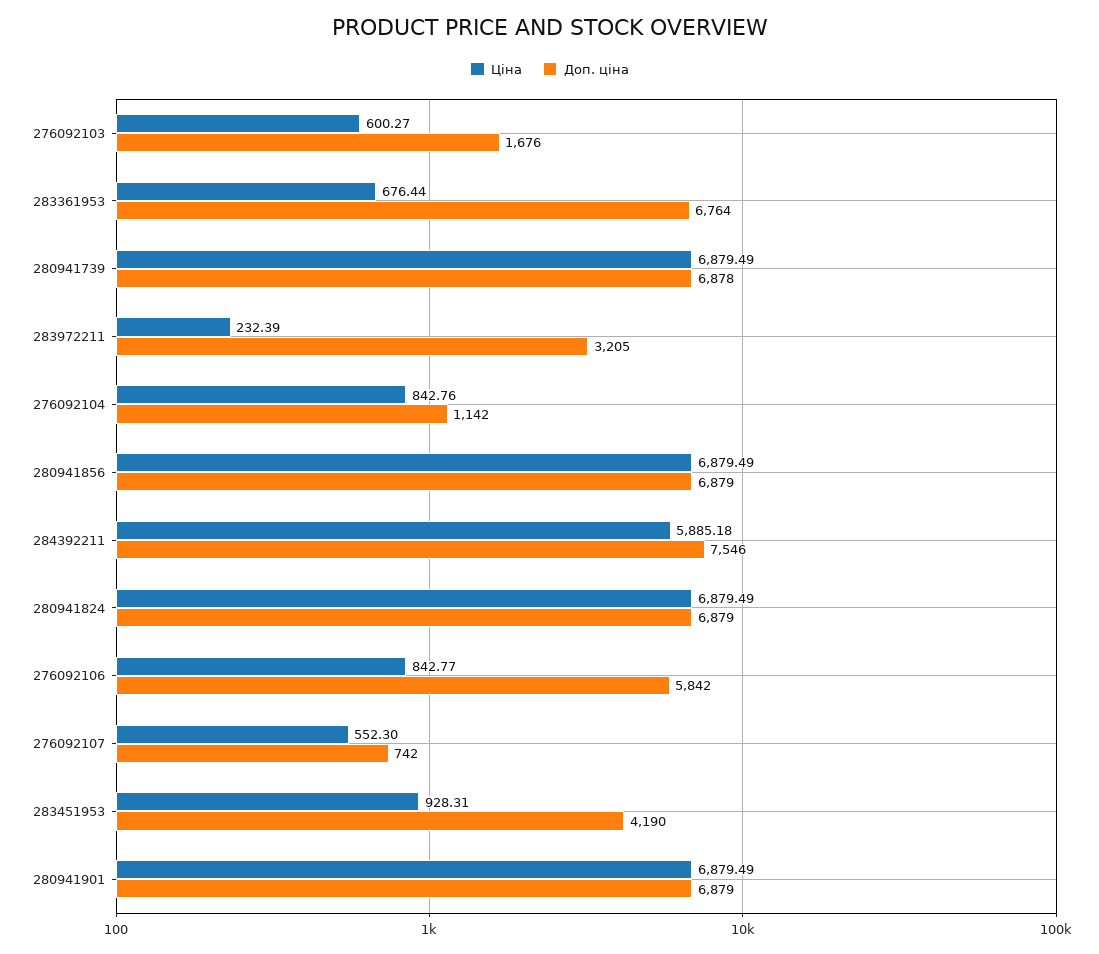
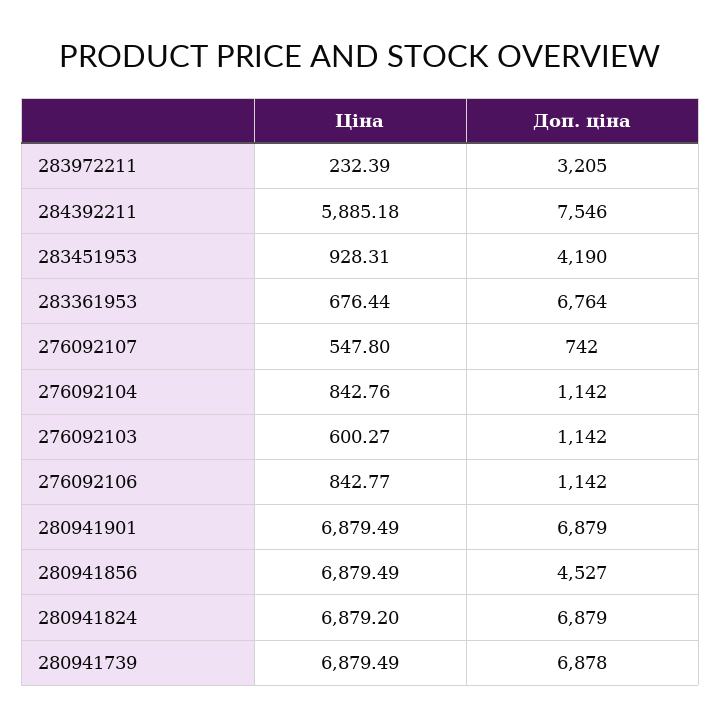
  {
    "Ціна": {
      "276092103": 600.27,
      "283361953": 676.44,
      "280941739": 6879.49,
      "283972211": 232.39,
      "276092104": 842.76,
      "280941856": 6879.49,
      "284392211": 5885.18,
-     "280941824": 6879.49,
+     "280941824": 6879.2,
      "276092106": 842.77,
-     "276092107": 552.3,
+     "276092107": 547.8,
      "283451953": 928.31,
      "280941901": 6879.49
    },
    "Доп. ціна": {
-     "276092103": 1676,
+     "276092103": 1142,
      "283361953": 6764,
      "280941739": 6878,
      "283972211": 3205,
      "276092104": 1142,
-     "280941856": 6879,
+     "280941856": 4527,
      "284392211": 7546,
      "280941824": 6879,
-     "276092106": 5842,
+     "276092106": 1142,
      "276092107": 742,
      "283451953": 4190,
      "280941901": 6879
    }
  }

